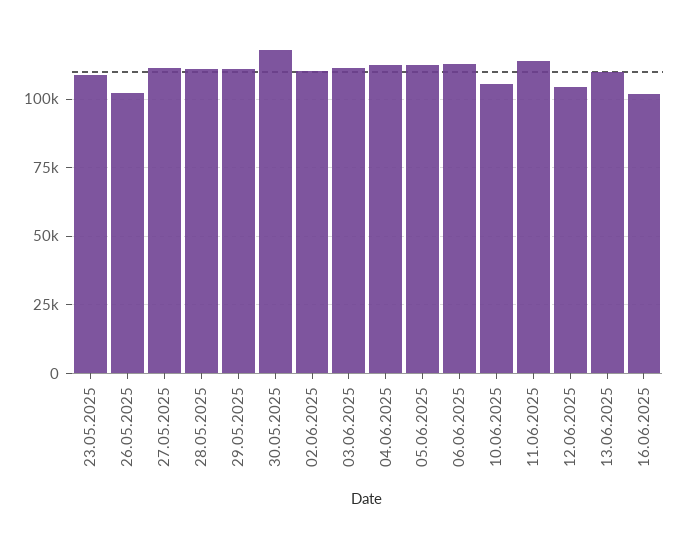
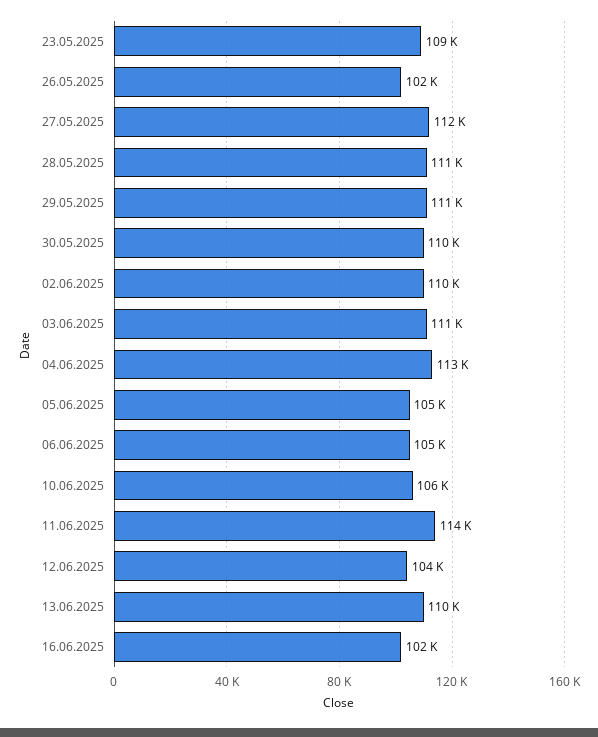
  {
    "23.05.2025": 109000,
    "26.05.2025": 102000,
    "27.05.2025": 112000,
    "28.05.2025": 111000,
    "29.05.2025": 111000,
-   "30.05.2025": 117500,
+   "30.05.2025": 110000,
    "02.06.2025": 110000,
    "03.06.2025": 111000,
    "04.06.2025": 113000,
-   "05.06.2025": 112500,
+   "05.06.2025": 105000,
-   "06.06.2025": 112500,
+   "06.06.2025": 105000,
    "10.06.2025": 106000,
    "11.06.2025": 114000,
    "12.06.2025": 104000,
    "13.06.2025": 110000,
    "16.06.2025": 102000
  }

